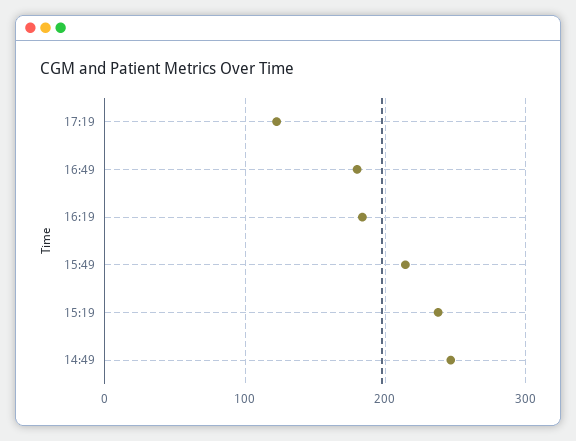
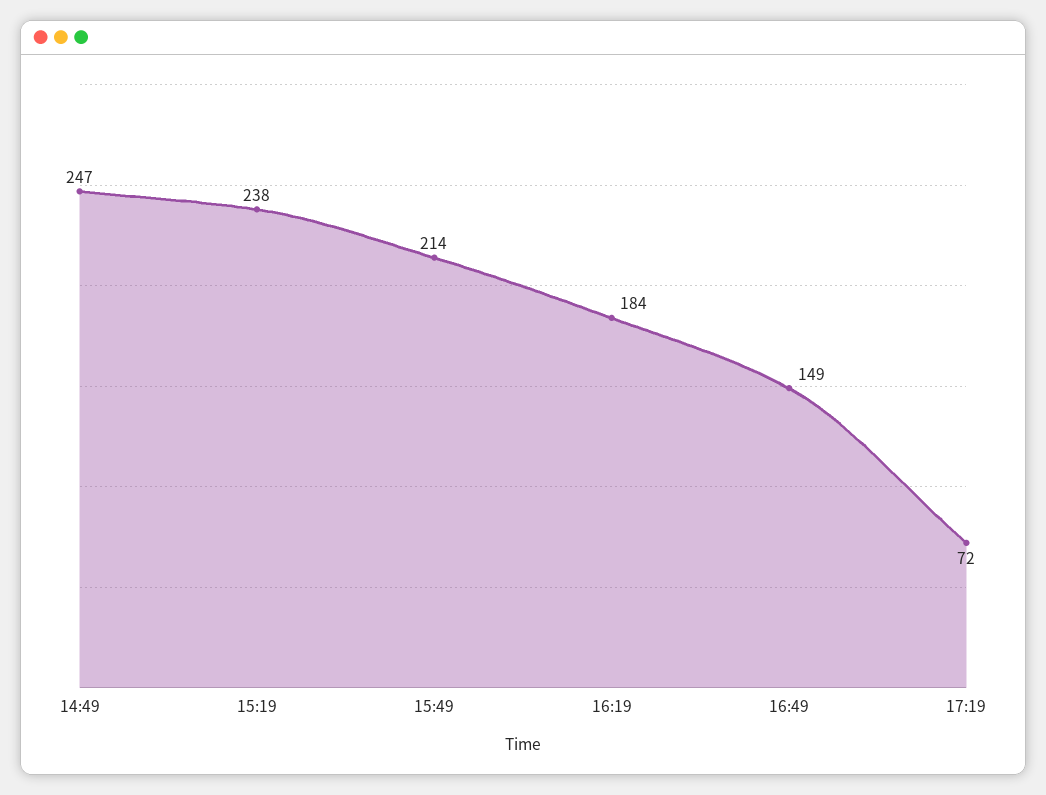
  {
-   "17:19": 120,
+   "17:19": 72,
-   "16:49": 180,
+   "16:49": 149,
    "16:19": 184,
    "15:49": 214,
    "15:19": 238,
    "14:49": 247
  }

